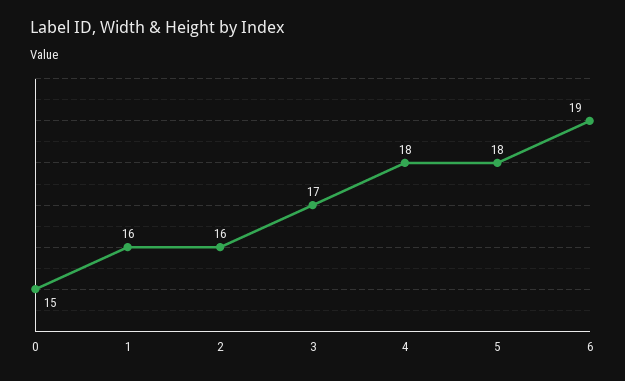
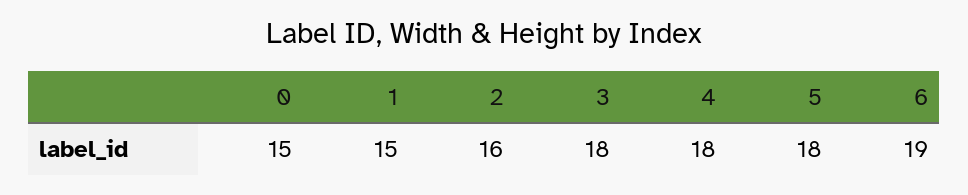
  {
    "0": 15,
-   "1": 16,
+   "1": 15,
    "2": 16,
-   "3": 17,
+   "3": 18,
    "4": 18,
    "5": 18,
    "6": 19
  }

